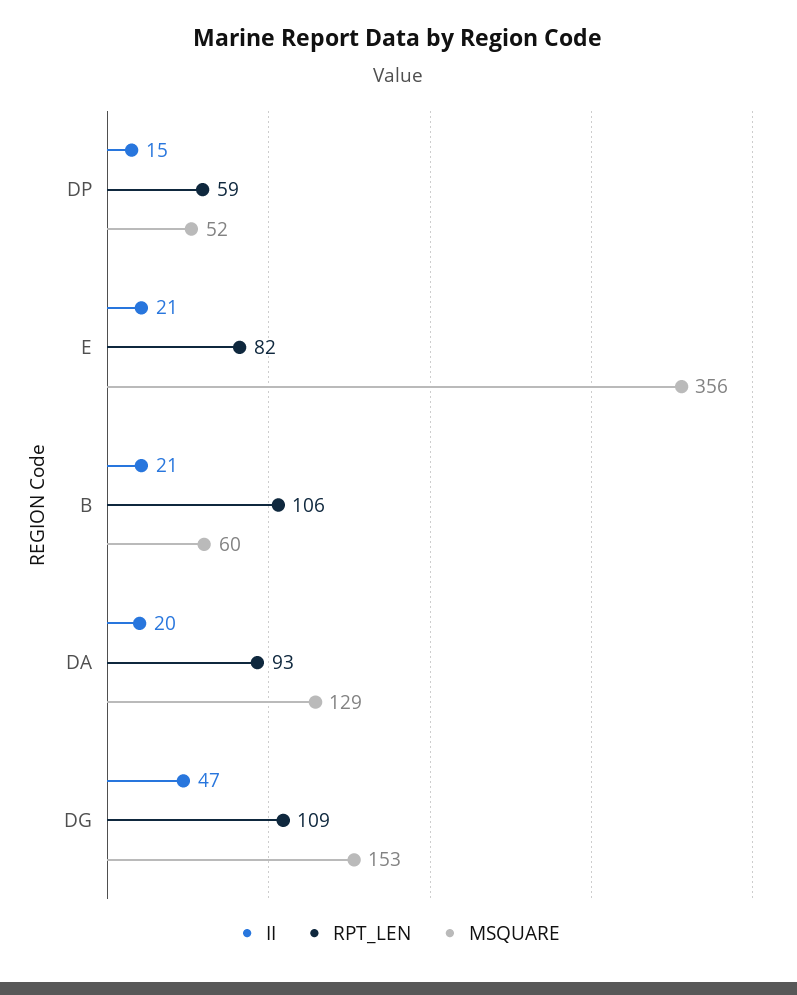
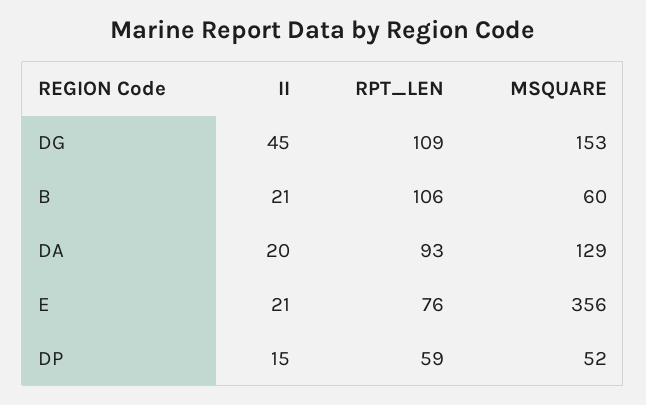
  {
    "II": {
      "DP": 15,
      "E": 21,
      "B": 21,
      "DA": 20,
-     "DG": 47
+     "DG": 45
    },
    "RPT_LEN": {
      "DP": 59,
-     "E": 82,
+     "E": 76,
      "B": 106,
      "DA": 93,
      "DG": 109
    },
    "MSQUARE": {
      "DP": 52,
      "E": 356,
      "B": 60,
      "DA": 129,
      "DG": 153
    }
  }

